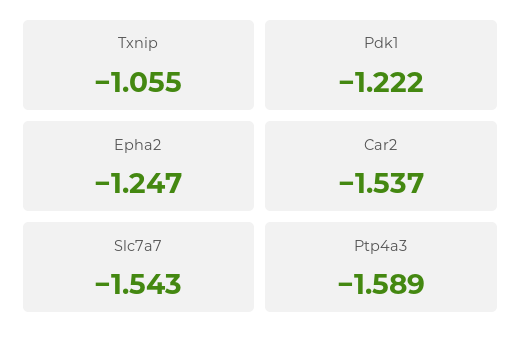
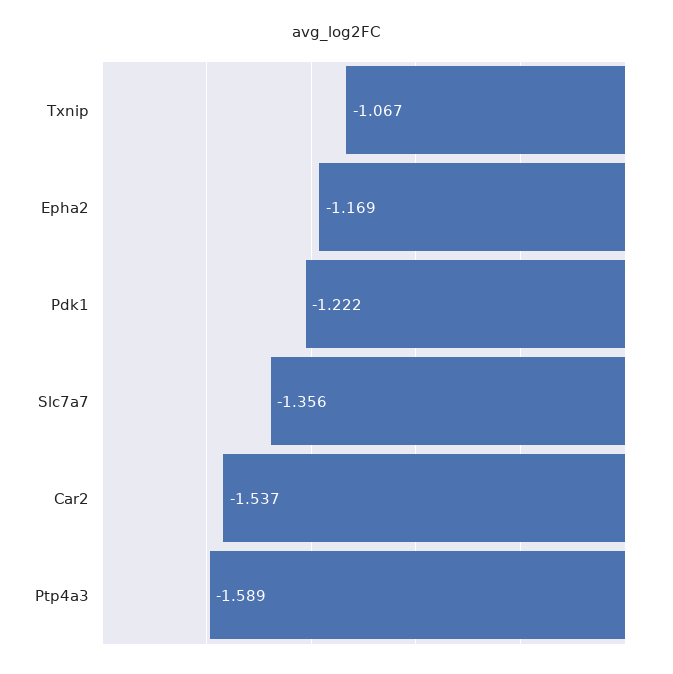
  {
-   "Txnip": -1.055,
+   "Txnip": -1.067,
    "Pdk1": -1.222,
-   "Epha2": -1.247,
+   "Epha2": -1.169,
    "Car2": -1.537,
-   "Slc7a7": -1.543,
+   "Slc7a7": -1.356,
    "Ptp4a3": -1.589
  }

